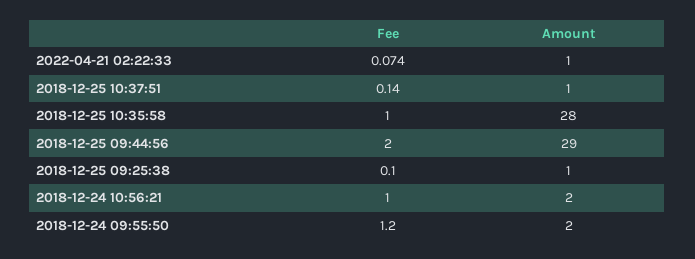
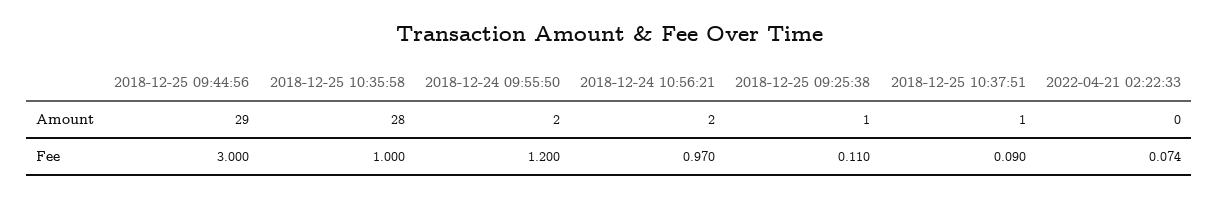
  {
    "Fee": {
      "2022-04-21 02:22:33": 0.074,
-     "2018-12-25 10:37:51": 0.14,
+     "2018-12-25 10:37:51": 0.09,
      "2018-12-25 10:35:58": 1,
-     "2018-12-25 09:44:56": 2,
+     "2018-12-25 09:44:56": 3,
-     "2018-12-25 09:25:38": 0.1,
+     "2018-12-25 09:25:38": 0.11,
-     "2018-12-24 10:56:21": 1,
+     "2018-12-24 10:56:21": 0.97,
      "2018-12-24 09:55:50": 1.2
    },
    "Amount": {
-     "2022-04-21 02:22:33": 1,
+     "2022-04-21 02:22:33": 0,
      "2018-12-25 10:37:51": 1,
      "2018-12-25 10:35:58": 28,
      "2018-12-25 09:44:56": 29,
      "2018-12-25 09:25:38": 1,
      "2018-12-24 10:56:21": 2,
      "2018-12-24 09:55:50": 2
    }
  }

